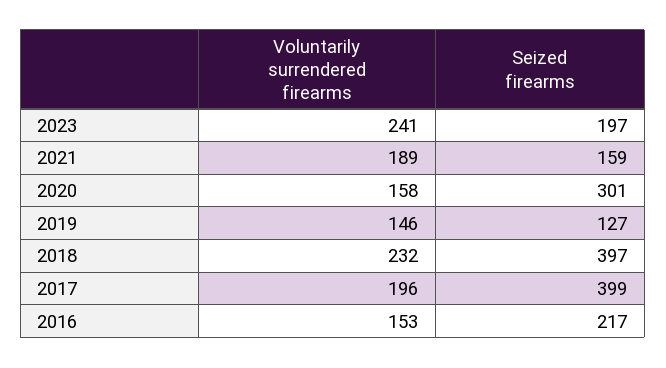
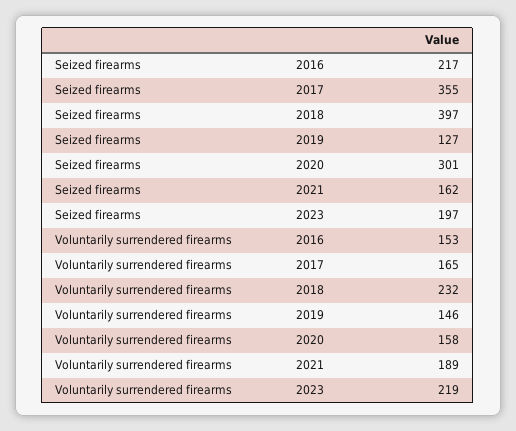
  {
    "Voluntarily surrendered firearms": {
-     "2023": 241,
+     "2023": 219,
      "2021": 189,
      "2020": 158,
      "2019": 146,
      "2018": 232,
-     "2017": 196,
+     "2017": 165,
      "2016": 153
    },
    "Seized firearms": {
      "2023": 197,
-     "2021": 159,
+     "2021": 162,
      "2020": 301,
      "2019": 127,
      "2018": 397,
-     "2017": 399,
+     "2017": 355,
      "2016": 217
    }
  }

